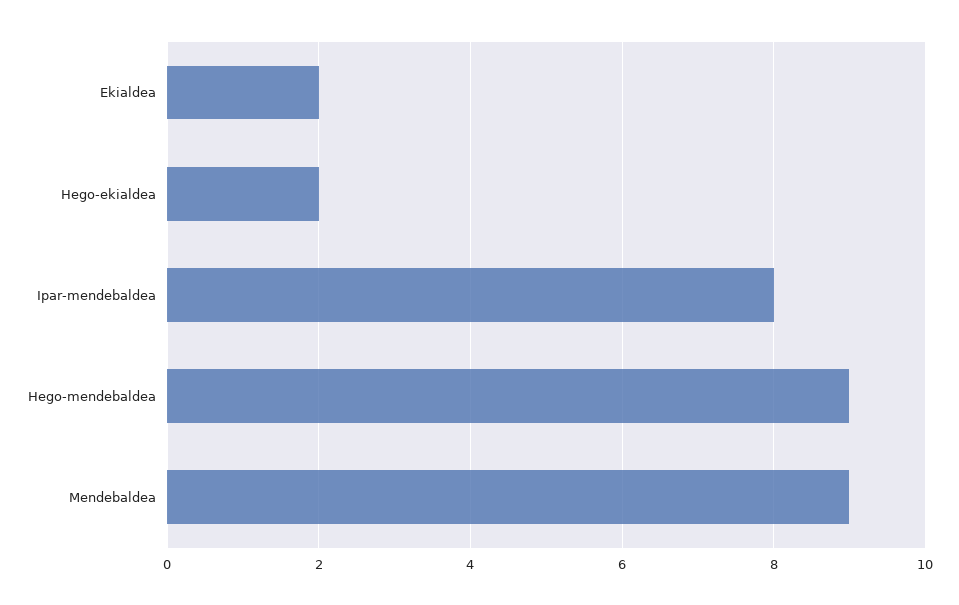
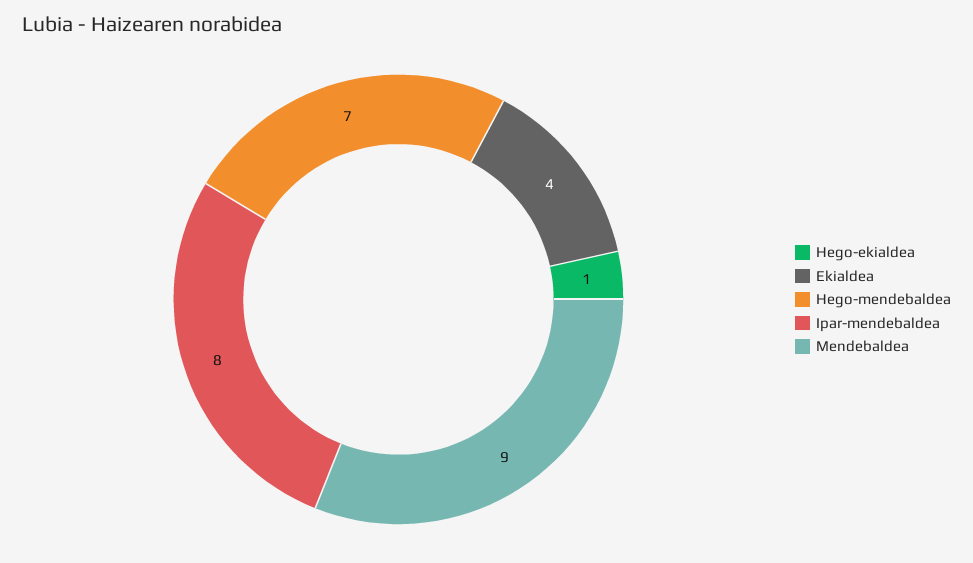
  {
-   "Ekialdea": 2,
+   "Ekialdea": 4,
-   "Hego-ekialdea": 2,
+   "Hego-ekialdea": 1,
    "Ipar-mendebaldea": 8,
-   "Hego-mendebaldea": 9,
+   "Hego-mendebaldea": 7,
    "Mendebaldea": 9
  }

